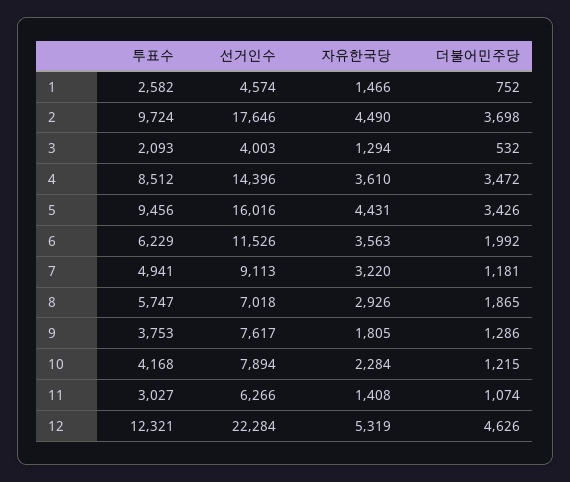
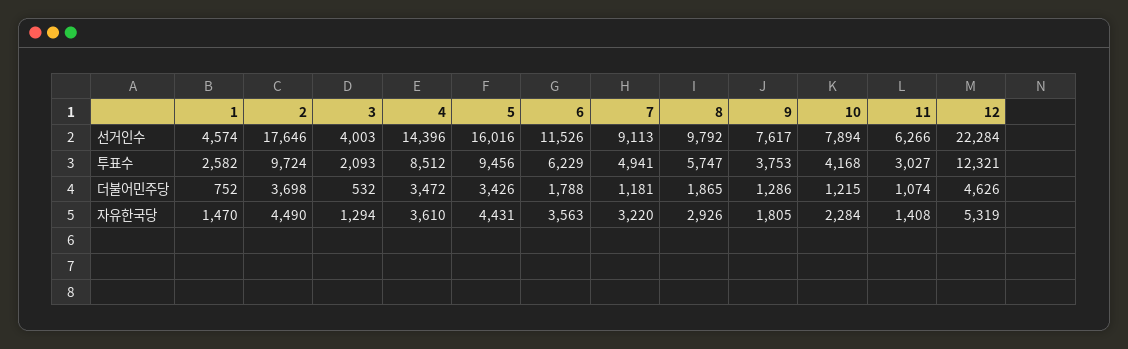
  {
    "투표수": {
      "1": 2582,
      "2": 9724,
      "3": 2093,
      "4": 8512,
      "5": 9456,
      "6": 6229,
      "7": 4941,
      "8": 5747,
      "9": 3753,
      "10": 4168,
      "11": 3027,
      "12": 12321
    },
    "선거인수": {
      "1": 4574,
      "2": 17646,
      "3": 4003,
      "4": 14396,
      "5": 16016,
      "6": 11526,
      "7": 9113,
-     "8": 7018,
+     "8": 9792,
      "9": 7617,
      "10": 7894,
      "11": 6266,
      "12": 22284
    },
    "자유한국당": {
-     "1": 1466,
+     "1": 1470,
      "2": 4490,
      "3": 1294,
      "4": 3610,
      "5": 4431,
      "6": 3563,
      "7": 3220,
      "8": 2926,
      "9": 1805,
      "10": 2284,
      "11": 1408,
      "12": 5319
    },
    "더불어민주당": {
      "1": 752,
      "2": 3698,
      "3": 532,
      "4": 3472,
      "5": 3426,
-     "6": 1992,
+     "6": 1788,
      "7": 1181,
      "8": 1865,
      "9": 1286,
      "10": 1215,
      "11": 1074,
      "12": 4626
    }
  }

